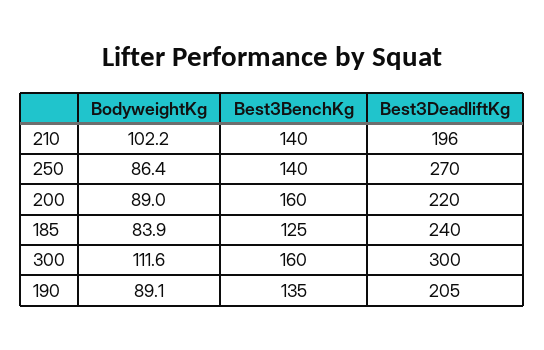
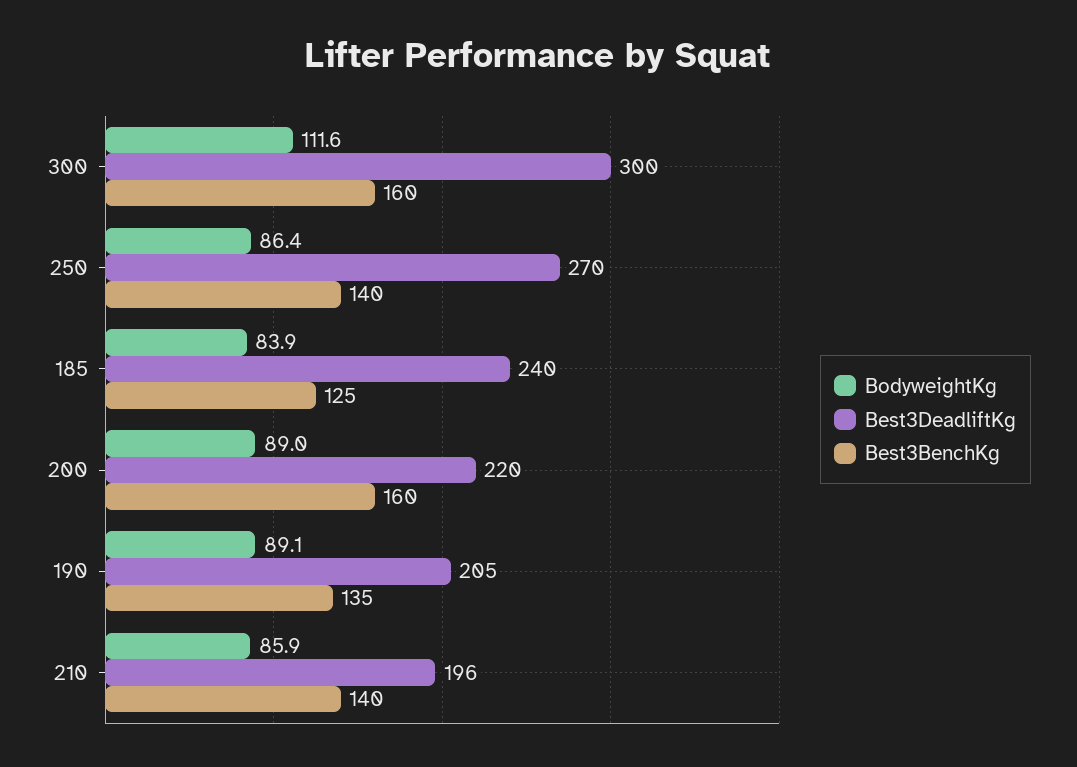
  {
    "BodyweightKg": {
-     "210": 102.2,
+     "210": 85.9,
      "250": 86.4,
      "200": 89,
      "185": 83.9,
      "300": 111.6,
      "190": 89.1
    },
    "Best3BenchKg": {
      "210": 140,
      "250": 140,
      "200": 160,
      "185": 125,
      "300": 160,
      "190": 135
    },
    "Best3DeadliftKg": {
      "210": 196,
      "250": 270,
      "200": 220,
      "185": 240,
      "300": 300,
      "190": 205
    }
  }

